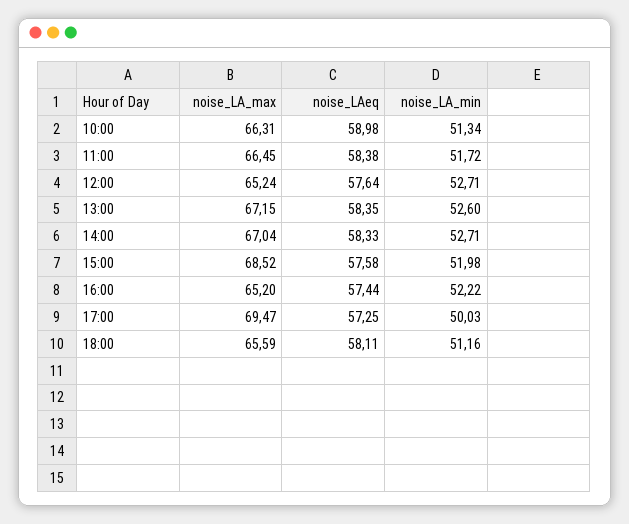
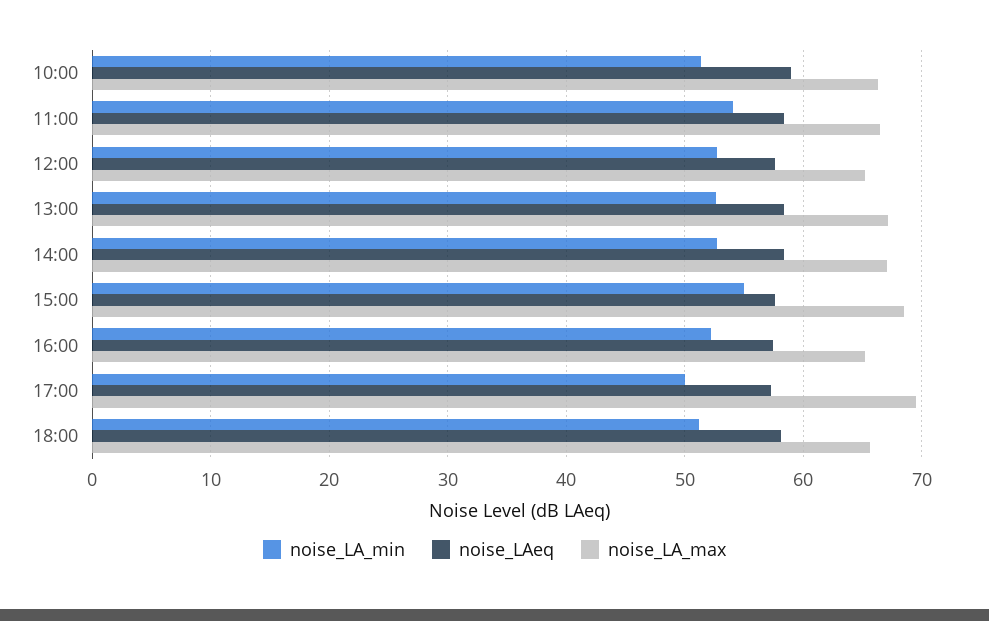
  {
    "noise_LA_max": {
      "10:00": 66.31,
      "11:00": 66.45,
      "12:00": 65.24,
      "13:00": 67.15,
      "14:00": 67.04,
      "15:00": 68.52,
      "16:00": 65.2,
      "17:00": 69.47,
      "18:00": 65.59
    },
    "noise_LAeq": {
      "10:00": 58.98,
      "11:00": 58.38,
      "12:00": 57.64,
      "13:00": 58.35,
      "14:00": 58.33,
      "15:00": 57.58,
      "16:00": 57.44,
      "17:00": 57.25,
      "18:00": 58.11
    },
    "noise_LA_min": {
      "10:00": 51.34,
-     "11:00": 51.72,
+     "11:00": 54,
      "12:00": 52.71,
      "13:00": 52.6,
      "14:00": 52.71,
-     "15:00": 51.98,
+     "15:00": 55,
      "16:00": 52.22,
      "17:00": 50.03,
      "18:00": 51.16
    }
  }

